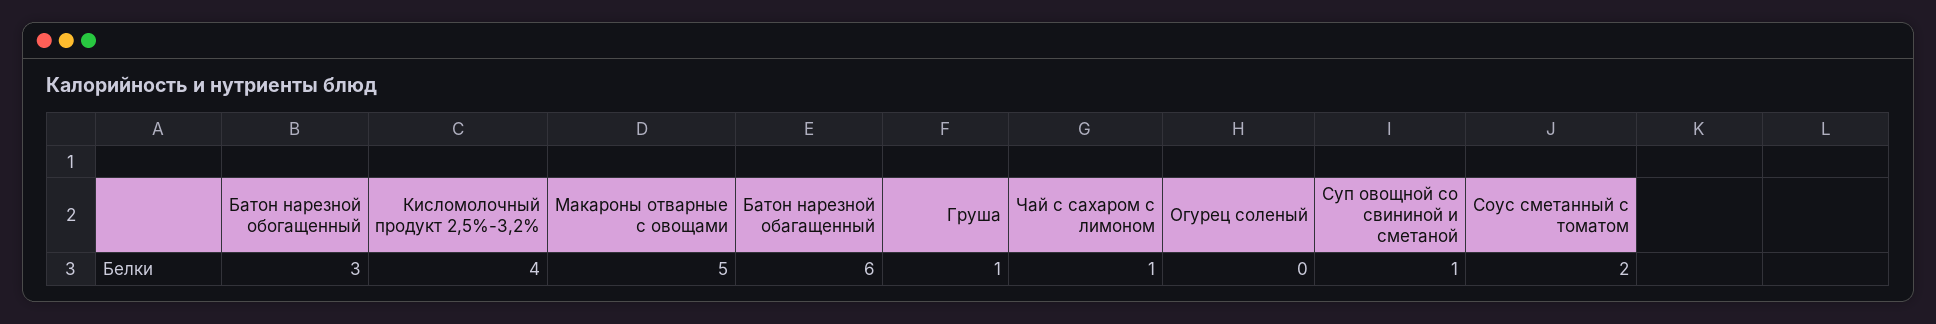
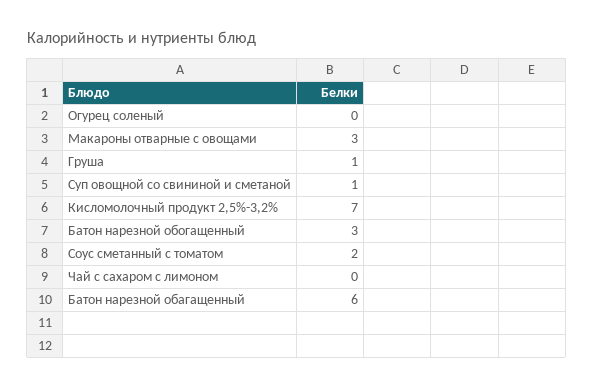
  {
    "Батон нарезной обогащенный": 3,
-   "Кисломолочный продукт 2,5%-3,2%": 4,
+   "Кисломолочный продукт 2,5%-3,2%": 7,
-   "Макароны отварные с овощами": 5,
+   "Макароны отварные с овощами": 3,
    "Батон нарезной обагащенный": 6,
    "Груша": 1,
-   "Чай с сахаром с лимоном": 1,
+   "Чай с сахаром с лимоном": 0,
    "Огурец соленый": 0,
    "Суп овощной со свининой и сметаной": 1,
    "Соус сметанный с томатом": 2
  }

